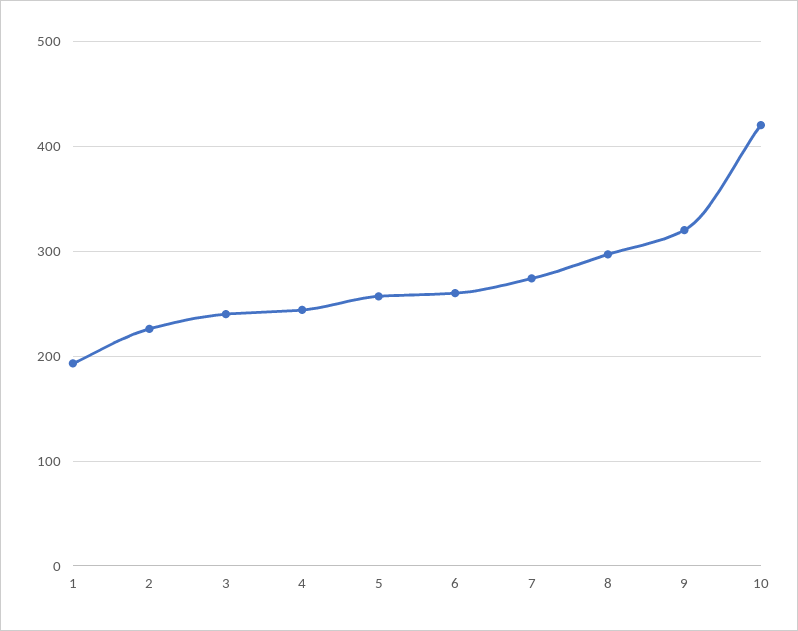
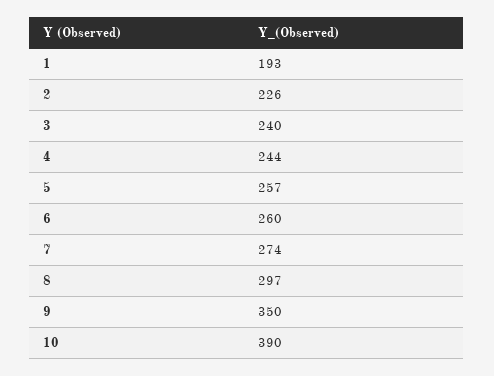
  {
    "1": 193,
    "2": 226,
    "3": 240,
    "4": 244,
    "5": 257,
    "6": 260,
    "7": 274,
    "8": 297,
-   "9": 320,
+   "9": 350,
-   "10": 420
+   "10": 390
  }

